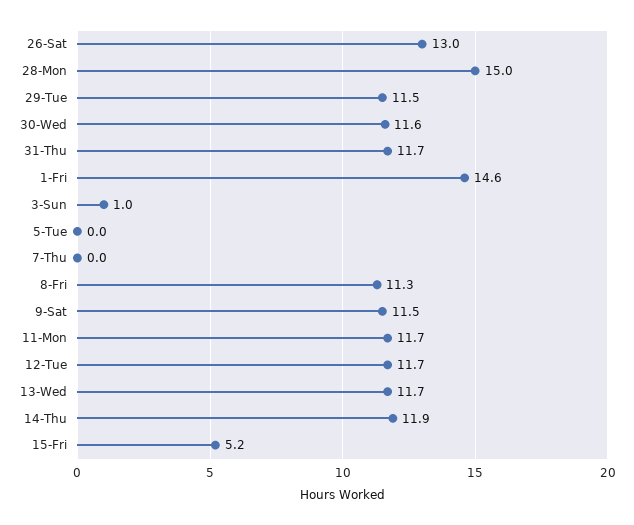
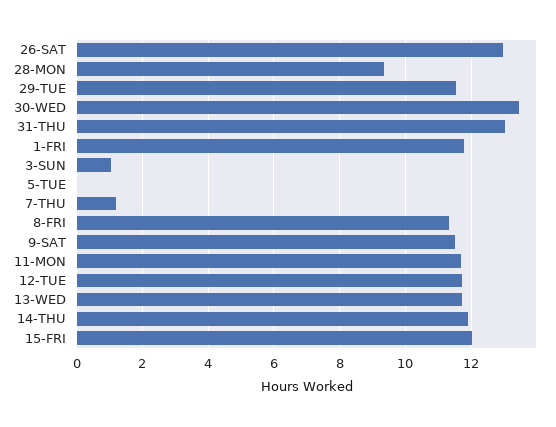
  {
    "26-Sat": 13,
-   "28-Mon": 15,
+   "28-Mon": 9.4,
    "29-Tue": 11.5,
-   "30-Wed": 11.6,
+   "30-Wed": 13.4,
-   "31-Thu": 11.7,
+   "31-Thu": 13,
-   "1-Fri": 14.6,
+   "1-Fri": 11.8,
    "3-Sun": 1,
    "5-Tue": 0,
-   "7-Thu": 0,
+   "7-Thu": 1.2,
    "8-Fri": 11.3,
    "9-Sat": 11.5,
    "11-Mon": 11.7,
    "12-Tue": 11.7,
    "13-Wed": 11.7,
    "14-Thu": 11.9,
-   "15-Fri": 5.2
+   "15-Fri": 12
  }

